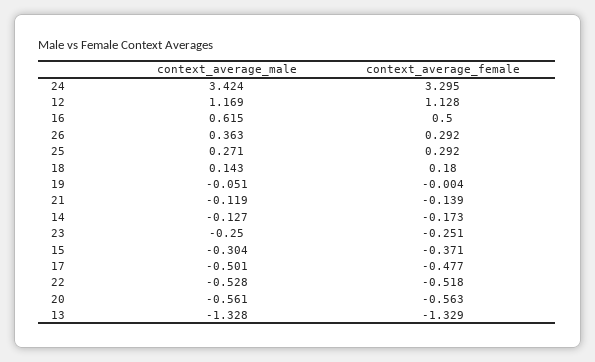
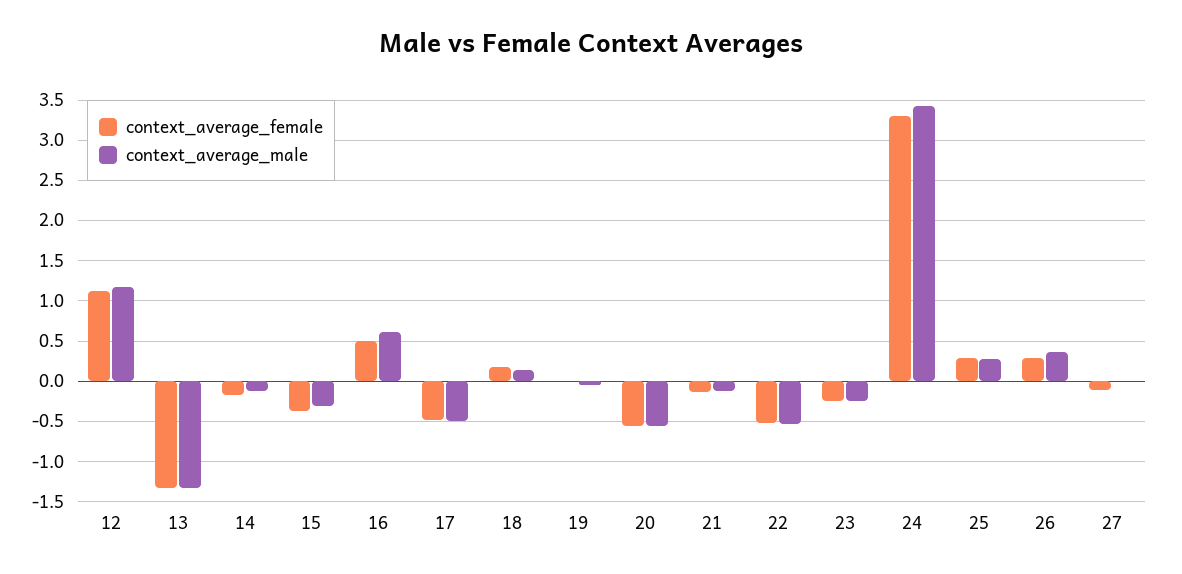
  {
    "context_average_male": {
      "24": 3.424,
      "12": 1.169,
      "16": 0.615,
      "26": 0.363,
      "25": 0.271,
      "18": 0.143,
      "19": -0.051,
      "21": -0.119,
      "14": -0.127,
      "23": -0.25,
      "15": -0.304,
      "17": -0.501,
      "22": -0.528,
      "20": -0.561,
-     "13": -1.328
+     "13": -1.328,
+     "27": 0
    },
    "context_average_female": {
      "24": 3.295,
      "12": 1.128,
      "16": 0.5,
      "26": 0.292,
      "25": 0.292,
      "18": 0.18,
      "19": -0.004,
      "21": -0.139,
      "14": -0.173,
      "23": -0.251,
      "15": -0.371,
      "17": -0.477,
      "22": -0.518,
      "20": -0.563,
-     "13": -1.329
+     "13": -1.329,
+     "27": -0.1
    }
  }

